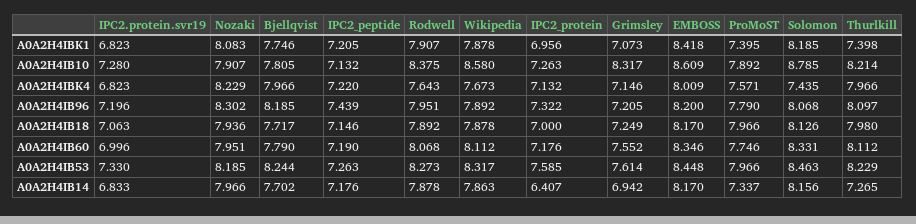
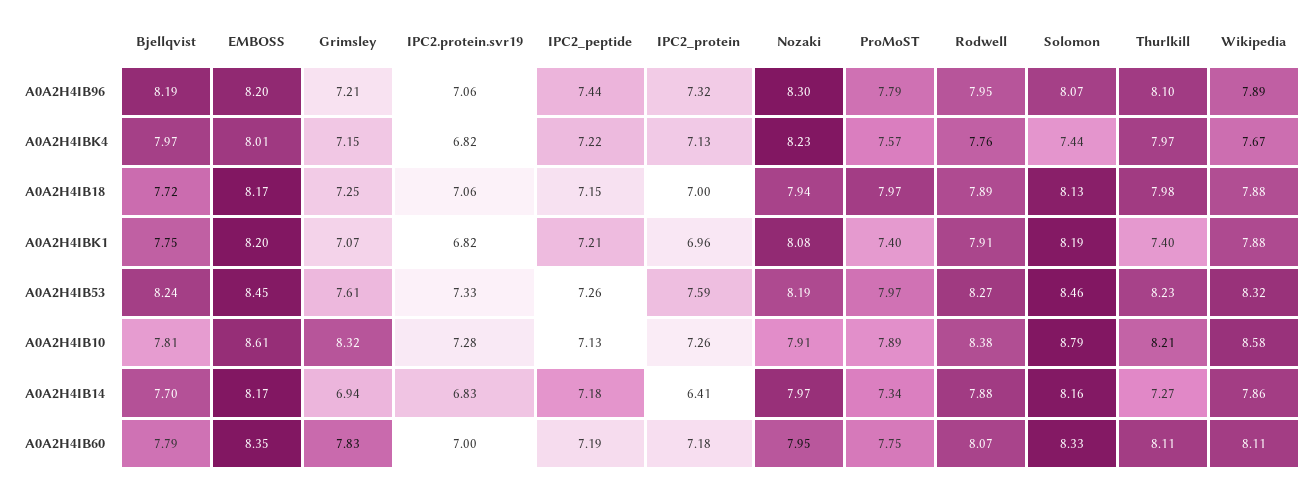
  {
    "IPC2.protein.svr19": {
      "A0A2H4IBK1": 6.823,
      "A0A2H4IB10": 7.28,
      "A0A2H4IBK4": 6.823,
-     "A0A2H4IB96": 7.196,
+     "A0A2H4IB96": 7.06,
      "A0A2H4IB18": 7.063,
      "A0A2H4IB60": 6.996,
      "A0A2H4IB53": 7.33,
      "A0A2H4IB14": 6.833
    },
    "Nozaki": {
      "A0A2H4IBK1": 8.083,
      "A0A2H4IB10": 7.907,
      "A0A2H4IBK4": 8.229,
      "A0A2H4IB96": 8.302,
      "A0A2H4IB18": 7.936,
      "A0A2H4IB60": 7.951,
      "A0A2H4IB53": 8.185,
      "A0A2H4IB14": 7.966
    },
    "Bjellqvist": {
      "A0A2H4IBK1": 7.746,
      "A0A2H4IB10": 7.805,
      "A0A2H4IBK4": 7.966,
      "A0A2H4IB96": 8.185,
      "A0A2H4IB18": 7.717,
      "A0A2H4IB60": 7.79,
      "A0A2H4IB53": 8.244,
      "A0A2H4IB14": 7.702
    },
    "IPC2_peptide": {
      "A0A2H4IBK1": 7.205,
      "A0A2H4IB10": 7.132,
      "A0A2H4IBK4": 7.22,
      "A0A2H4IB96": 7.439,
      "A0A2H4IB18": 7.146,
      "A0A2H4IB60": 7.19,
      "A0A2H4IB53": 7.263,
      "A0A2H4IB14": 7.176
    },
    "Rodwell": {
      "A0A2H4IBK1": 7.907,
      "A0A2H4IB10": 8.375,
-     "A0A2H4IBK4": 7.643,
+     "A0A2H4IBK4": 7.76,
      "A0A2H4IB96": 7.951,
      "A0A2H4IB18": 7.892,
      "A0A2H4IB60": 8.068,
      "A0A2H4IB53": 8.273,
      "A0A2H4IB14": 7.878
    },
    "Wikipedia": {
      "A0A2H4IBK1": 7.878,
      "A0A2H4IB10": 8.58,
      "A0A2H4IBK4": 7.673,
      "A0A2H4IB96": 7.892,
      "A0A2H4IB18": 7.878,
      "A0A2H4IB60": 8.112,
      "A0A2H4IB53": 8.317,
      "A0A2H4IB14": 7.863
    },
    "IPC2_protein": {
      "A0A2H4IBK1": 6.956,
      "A0A2H4IB10": 7.263,
      "A0A2H4IBK4": 7.132,
      "A0A2H4IB96": 7.322,
      "A0A2H4IB18": 7,
      "A0A2H4IB60": 7.176,
      "A0A2H4IB53": 7.585,
      "A0A2H4IB14": 6.407
    },
    "Grimsley": {
      "A0A2H4IBK1": 7.073,
      "A0A2H4IB10": 8.317,
      "A0A2H4IBK4": 7.146,
      "A0A2H4IB96": 7.205,
      "A0A2H4IB18": 7.249,
-     "A0A2H4IB60": 7.552,
+     "A0A2H4IB60": 7.83,
      "A0A2H4IB53": 7.614,
      "A0A2H4IB14": 6.942
    },
    "EMBOSS": {
-     "A0A2H4IBK1": 8.418,
+     "A0A2H4IBK1": 8.2,
      "A0A2H4IB10": 8.609,
      "A0A2H4IBK4": 8.009,
      "A0A2H4IB96": 8.2,
      "A0A2H4IB18": 8.17,
      "A0A2H4IB60": 8.346,
      "A0A2H4IB53": 8.448,
      "A0A2H4IB14": 8.17
    },
    "ProMoST": {
      "A0A2H4IBK1": 7.395,
      "A0A2H4IB10": 7.892,
      "A0A2H4IBK4": 7.571,
      "A0A2H4IB96": 7.79,
      "A0A2H4IB18": 7.966,
      "A0A2H4IB60": 7.746,
      "A0A2H4IB53": 7.966,
      "A0A2H4IB14": 7.337
    },
    "Solomon": {
      "A0A2H4IBK1": 8.185,
      "A0A2H4IB10": 8.785,
      "A0A2H4IBK4": 7.435,
      "A0A2H4IB96": 8.068,
      "A0A2H4IB18": 8.126,
      "A0A2H4IB60": 8.331,
      "A0A2H4IB53": 8.463,
      "A0A2H4IB14": 8.156
    },
    "Thurlkill": {
      "A0A2H4IBK1": 7.398,
      "A0A2H4IB10": 8.214,
      "A0A2H4IBK4": 7.966,
      "A0A2H4IB96": 8.097,
      "A0A2H4IB18": 7.98,
      "A0A2H4IB60": 8.112,
      "A0A2H4IB53": 8.229,
      "A0A2H4IB14": 7.265
    }
  }

